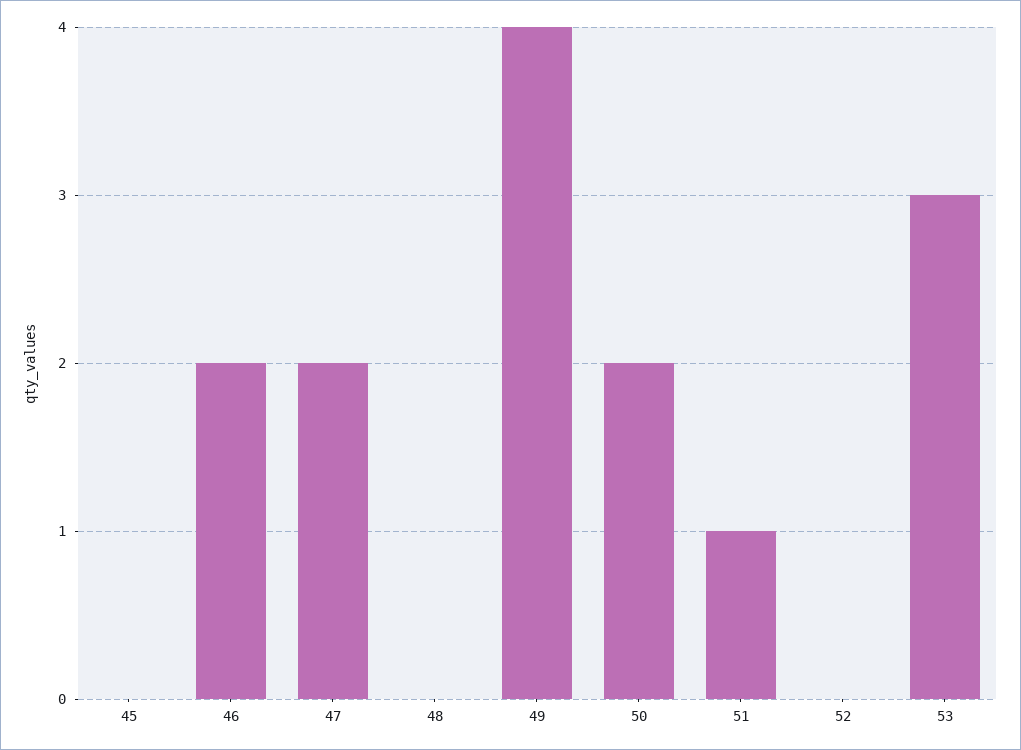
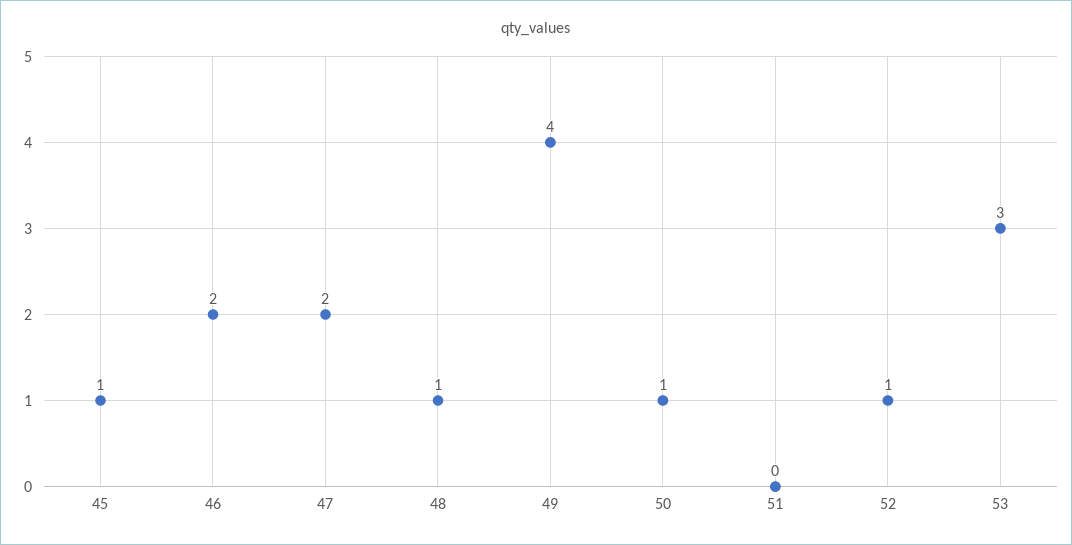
  {
-   "45": 0,
+   "45": 1,
    "46": 2,
    "47": 2,
-   "48": 0,
+   "48": 1,
    "49": 4,
-   "50": 2,
+   "50": 1,
-   "51": 1,
+   "51": 0,
-   "52": 0,
+   "52": 1,
    "53": 3
  }

